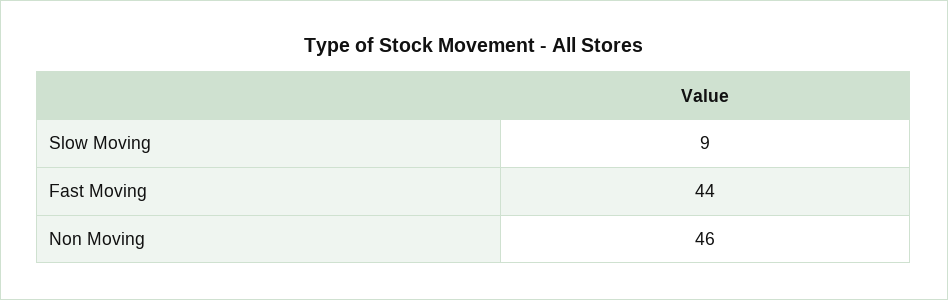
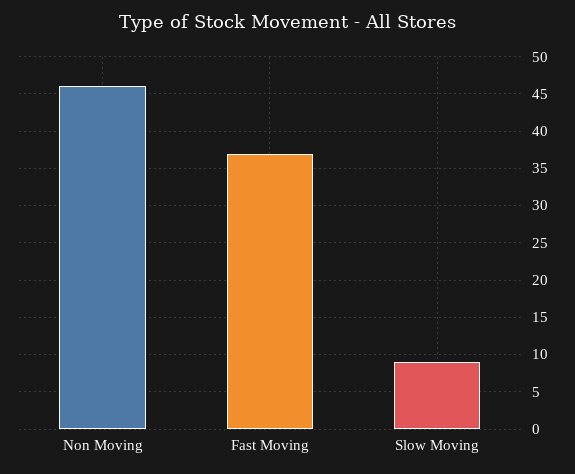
  {
    "Slow Moving": 9,
-   "Fast Moving": 44,
+   "Fast Moving": 37,
    "Non Moving": 46
  }

